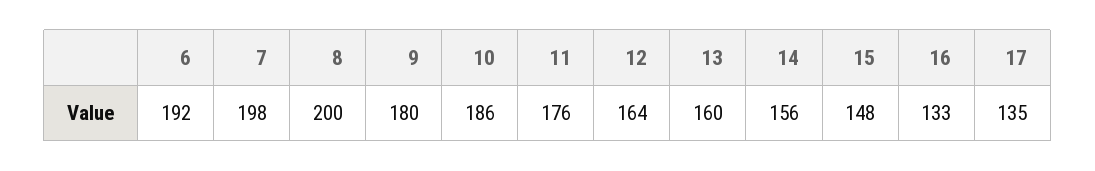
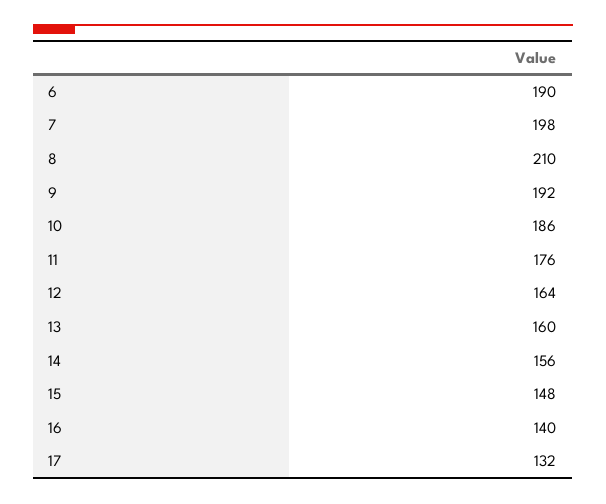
  {
-   "6": 192,
+   "6": 190,
    "7": 198,
-   "8": 200,
+   "8": 210,
-   "9": 180,
+   "9": 192,
    "10": 186,
    "11": 176,
    "12": 164,
    "13": 160,
    "14": 156,
    "15": 148,
-   "16": 133,
+   "16": 140,
-   "17": 135
+   "17": 132
  }

